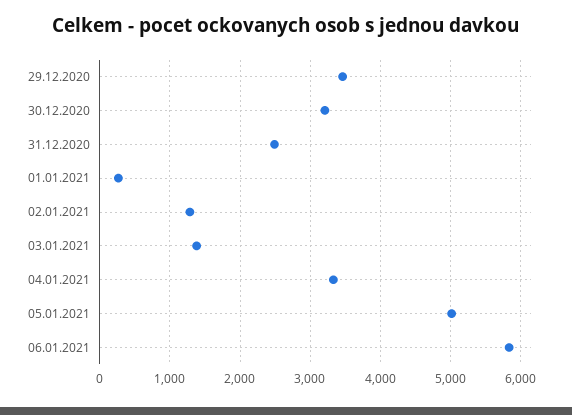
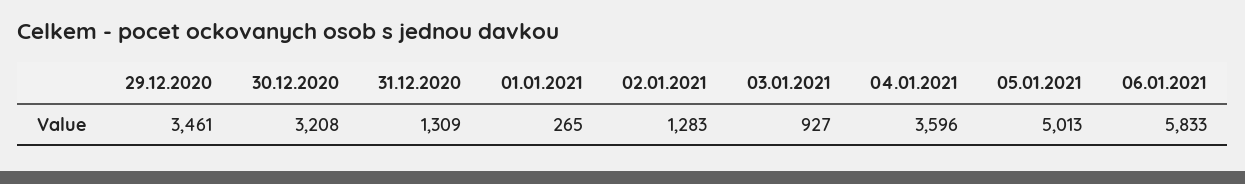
  {
    "29.12.2020": 3461,
    "30.12.2020": 3208,
-   "31.12.2020": 2500,
+   "31.12.2020": 1309,
    "01.01.2021": 265,
    "02.01.2021": 1283,
-   "03.01.2021": 1400,
+   "03.01.2021": 927,
-   "04.01.2021": 3300,
+   "04.01.2021": 3596,
    "05.01.2021": 5013,
    "06.01.2021": 5833
  }

